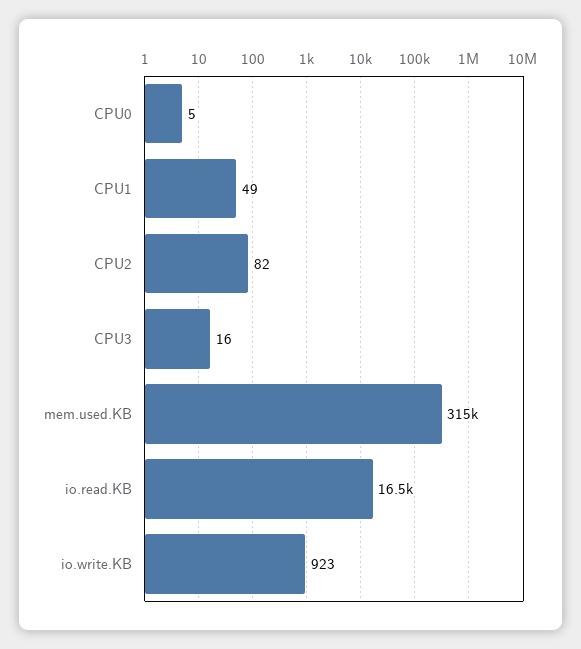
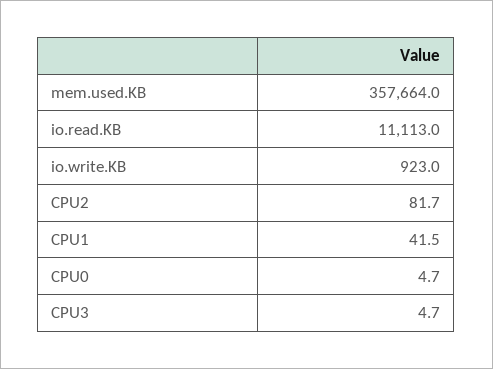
  {
    "CPU0": 4.7,
-   "CPU1": 49,
+   "CPU1": 41.5,
    "CPU2": 81.7,
-   "CPU3": 16,
+   "CPU3": 4.7,
-   "mem.used.KB": 315000,
+   "mem.used.KB": 357664,
-   "io.read.KB": 16500,
+   "io.read.KB": 11113,
    "io.write.KB": 923
  }

